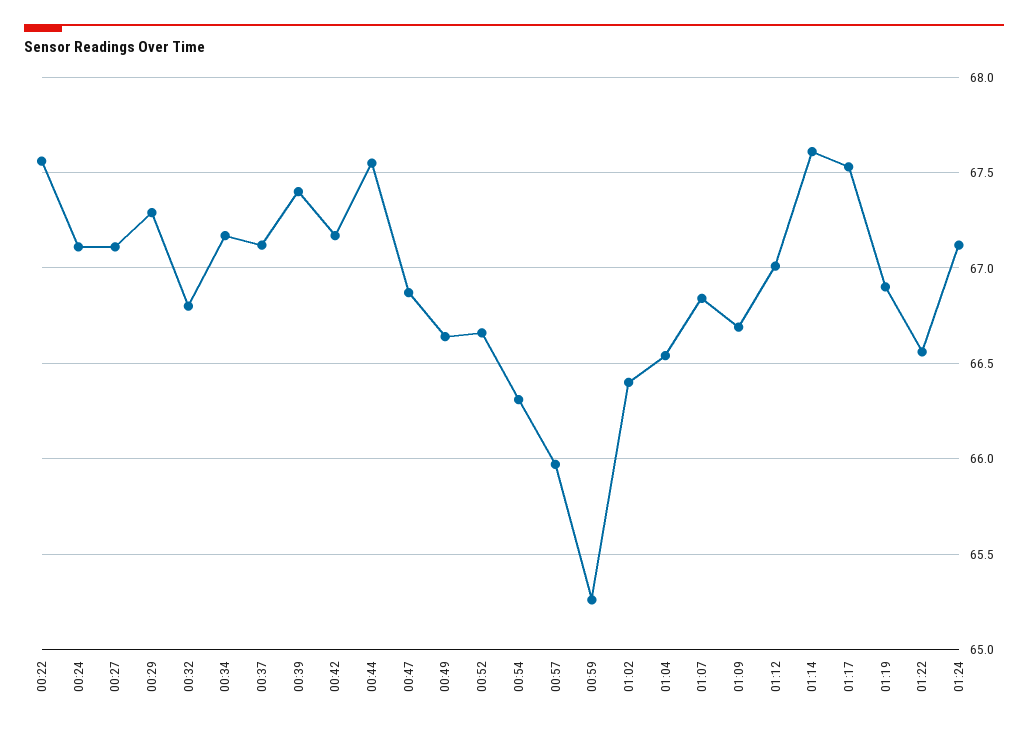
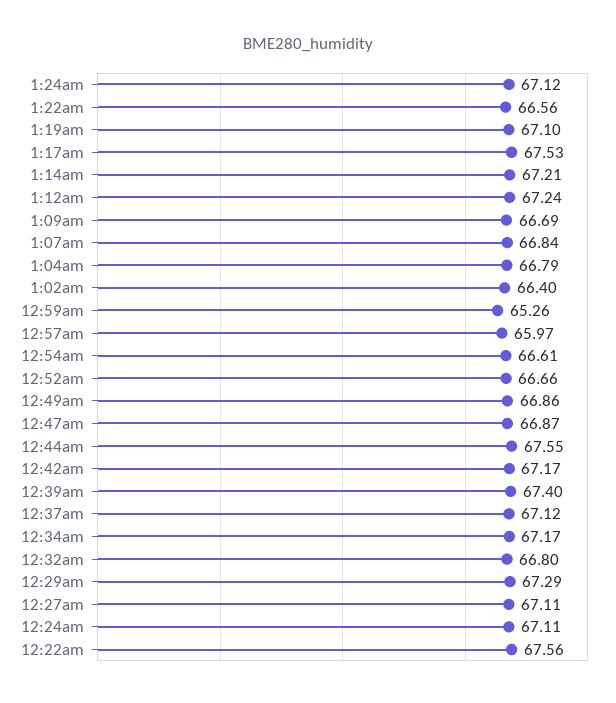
  {
    "00:22": 67.56,
    "00:24": 67.11,
    "00:27": 67.11,
    "00:29": 67.29,
    "00:32": 66.8,
    "00:34": 67.17,
    "00:37": 67.12,
    "00:39": 67.4,
    "00:42": 67.17,
    "00:44": 67.55,
    "00:47": 66.87,
-   "00:49": 66.65,
+   "00:49": 66.86,
    "00:52": 66.66,
-   "00:54": 66.3,
+   "00:54": 66.61,
    "00:57": 65.97,
    "00:59": 65.26,
    "01:02": 66.4,
-   "01:04": 66.55,
+   "01:04": 66.79,
    "01:07": 66.84,
    "01:09": 66.69,
-   "01:12": 67,
+   "01:12": 67.24,
-   "01:14": 67.6,
+   "01:14": 67.21,
    "01:17": 67.53,
-   "01:19": 66.9,
+   "01:19": 67.1,
    "01:22": 66.56,
    "01:24": 67.12
  }

